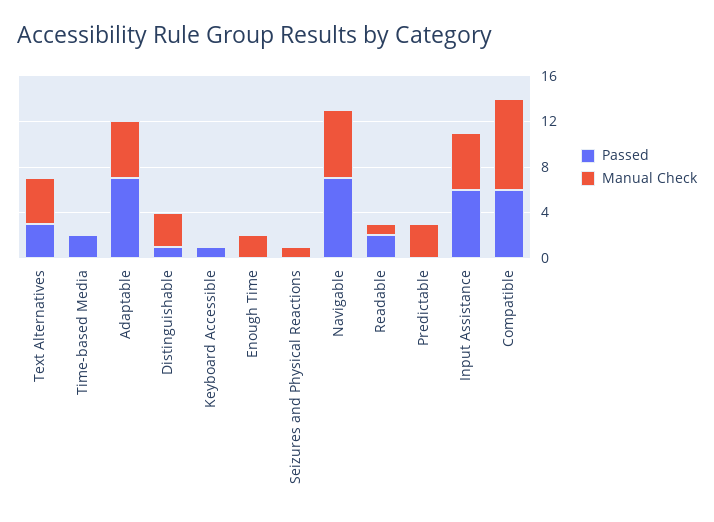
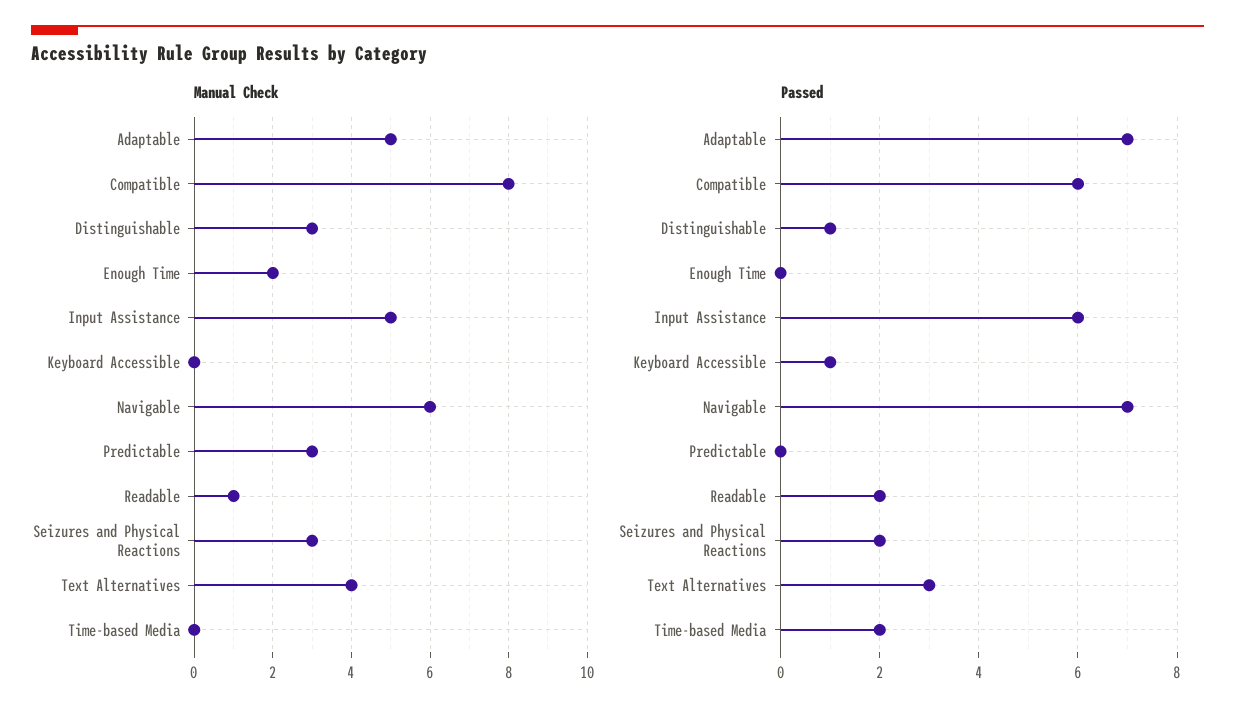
  {
    "Passed": {
      "Text Alternatives": 3,
      "Time-based Media": 2,
      "Adaptable": 7,
      "Distinguishable": 1,
      "Keyboard Accessible": 1,
      "Enough Time": 0,
-     "Seizures and Physical Reactions": 0,
+     "Seizures and Physical Reactions": 2,
      "Navigable": 7,
      "Readable": 2,
      "Predictable": 0,
      "Input Assistance": 6,
      "Compatible": 6
    },
    "Manual Check": {
      "Text Alternatives": 4,
      "Time-based Media": 0,
      "Adaptable": 5,
      "Distinguishable": 3,
      "Keyboard Accessible": 0,
      "Enough Time": 2,
-     "Seizures and Physical Reactions": 1,
+     "Seizures and Physical Reactions": 3,
      "Navigable": 6,
      "Readable": 1,
      "Predictable": 3,
      "Input Assistance": 5,
      "Compatible": 8
    }
  }

